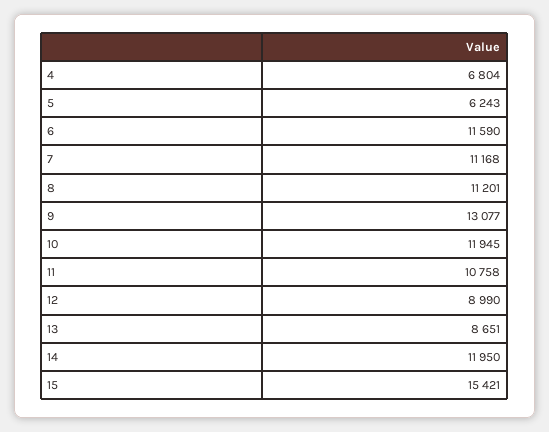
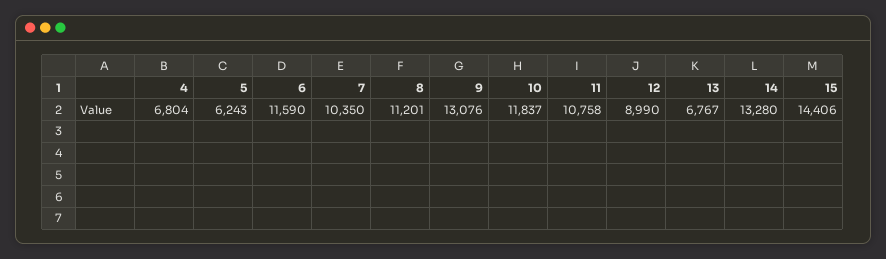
  {
    "4": 6804,
    "5": 6243,
    "6": 11590,
-   "7": 11168,
+   "7": 10350,
    "8": 11201,
-   "9": 13077,
+   "9": 13076,
-   "10": 11945,
+   "10": 11837,
    "11": 10758,
    "12": 8990,
-   "13": 8651,
+   "13": 6767,
-   "14": 11950,
+   "14": 13280,
-   "15": 15421
+   "15": 14406
  }

